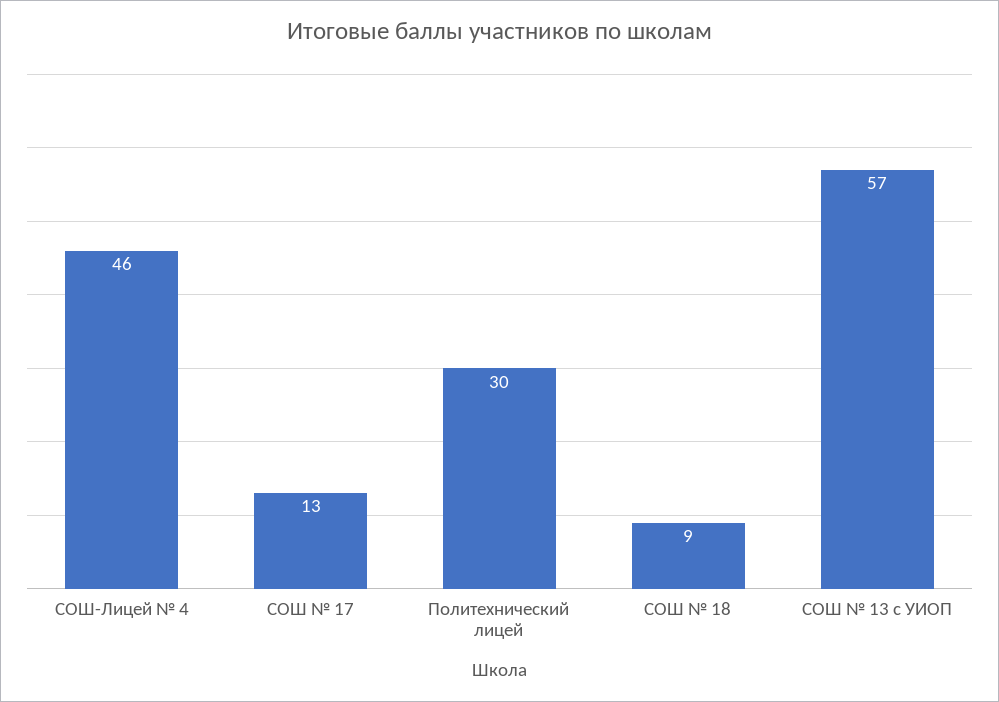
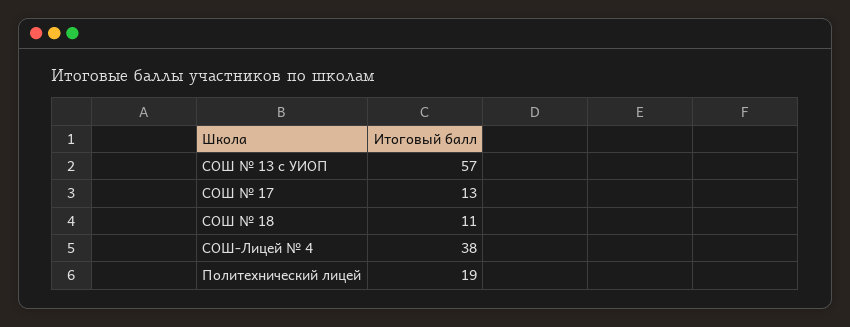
  {
-   "СОШ-Лицей № 4": 46,
+   "СОШ-Лицей № 4": 38,
    "СОШ № 17": 13,
-   "Политехнический лицей": 30,
+   "Политехнический лицей": 19,
-   "СОШ № 18": 9,
+   "СОШ № 18": 11,
    "СОШ № 13 с УИОП": 57
  }

